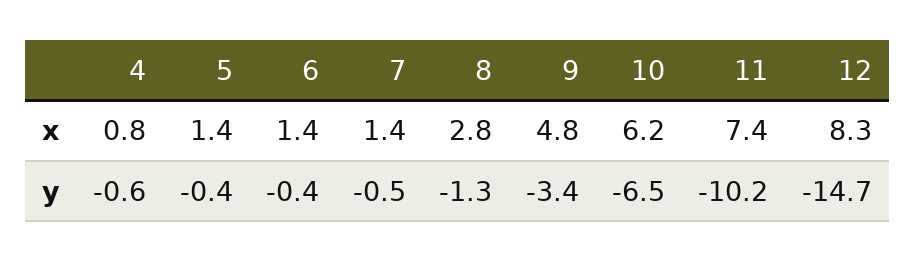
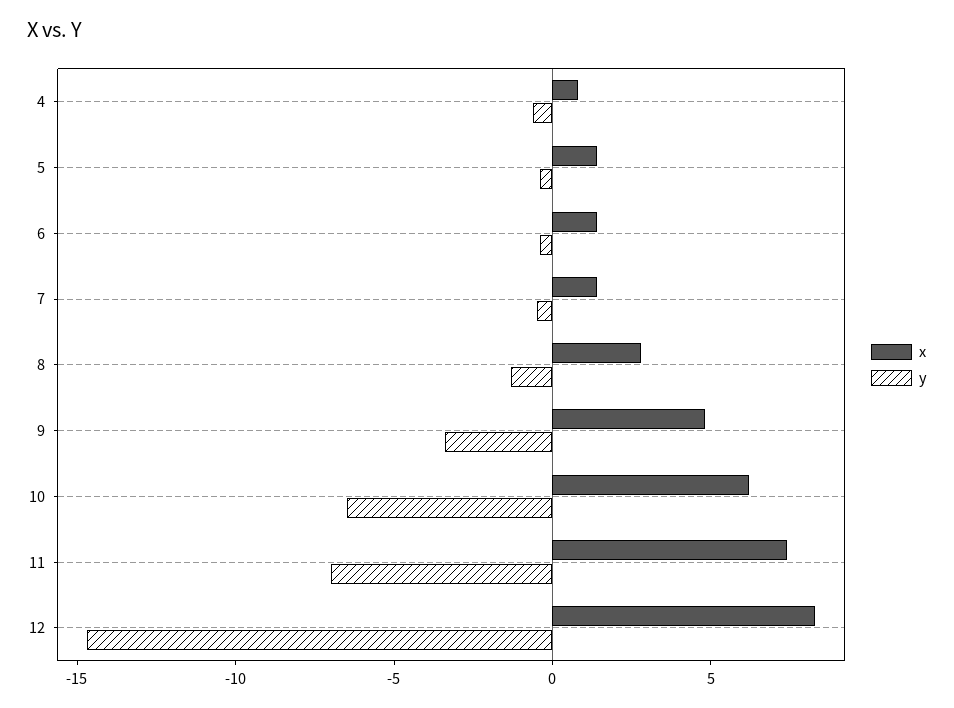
  {
    "x": {
      "4": 0.8,
      "5": 1.4,
      "6": 1.4,
      "7": 1.4,
      "8": 2.8,
      "9": 4.8,
      "10": 6.2,
      "11": 7.4,
      "12": 8.3
    },
    "y": {
      "4": -0.6,
      "5": -0.4,
      "6": -0.4,
      "7": -0.5,
      "8": -1.3,
      "9": -3.4,
      "10": -6.5,
-     "11": -10.2,
+     "11": -7,
      "12": -14.7
    }
  }

